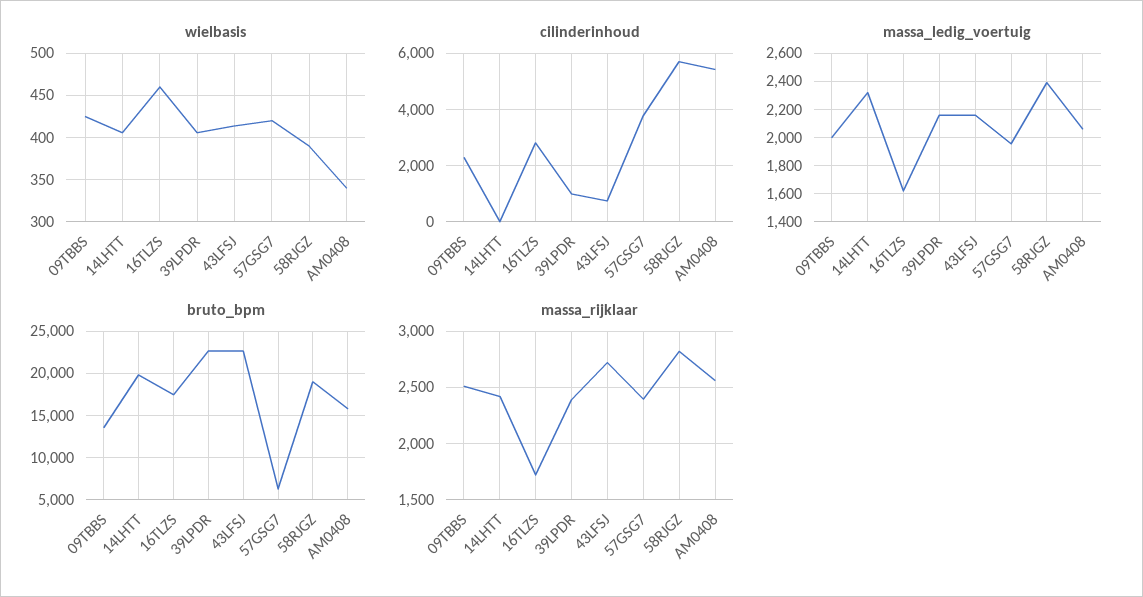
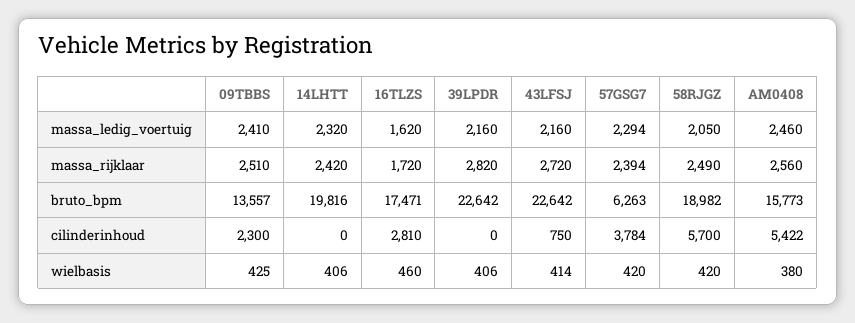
  {
    "wielbasis": {
      "09TBBS": 425,
      "14LHTT": 406,
      "16TLZS": 460,
      "39LPDR": 406,
      "43LFSJ": 414,
      "57GSG7": 420,
-     "58RJGZ": 390,
+     "58RJGZ": 420,
-     "AM0408": 340
+     "AM0408": 380
    },
    "cilinderinhoud": {
      "09TBBS": 2300,
      "14LHTT": 0,
      "16TLZS": 2810,
-     "39LPDR": 1000,
+     "39LPDR": 0,
      "43LFSJ": 750,
      "57GSG7": 3784,
      "58RJGZ": 5700,
      "AM0408": 5422
    },
    "massa_ledig_voertuig": {
-     "09TBBS": 2000,
+     "09TBBS": 2410,
      "14LHTT": 2320,
      "16TLZS": 1620,
      "39LPDR": 2160,
      "43LFSJ": 2160,
-     "57GSG7": 1950,
+     "57GSG7": 2294,
-     "58RJGZ": 2400,
+     "58RJGZ": 2050,
-     "AM0408": 2050
+     "AM0408": 2460
    },
    "bruto_bpm": {
      "09TBBS": 13557,
      "14LHTT": 19816,
      "16TLZS": 17471,
      "39LPDR": 22642,
      "43LFSJ": 22642,
      "57GSG7": 6263,
      "58RJGZ": 18982,
      "AM0408": 15773
    },
    "massa_rijklaar": {
      "09TBBS": 2510,
      "14LHTT": 2420,
      "16TLZS": 1720,
-     "39LPDR": 2400,
+     "39LPDR": 2820,
      "43LFSJ": 2720,
      "57GSG7": 2394,
-     "58RJGZ": 2800,
+     "58RJGZ": 2490,
      "AM0408": 2560
    }
  }

